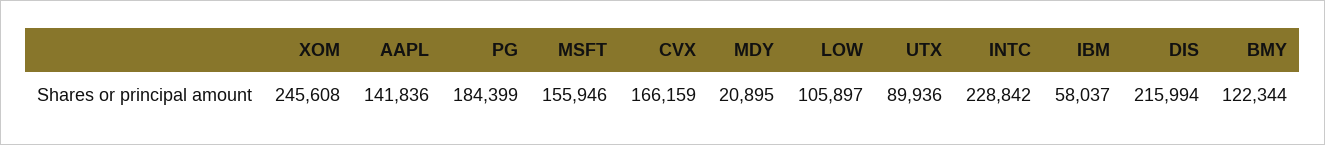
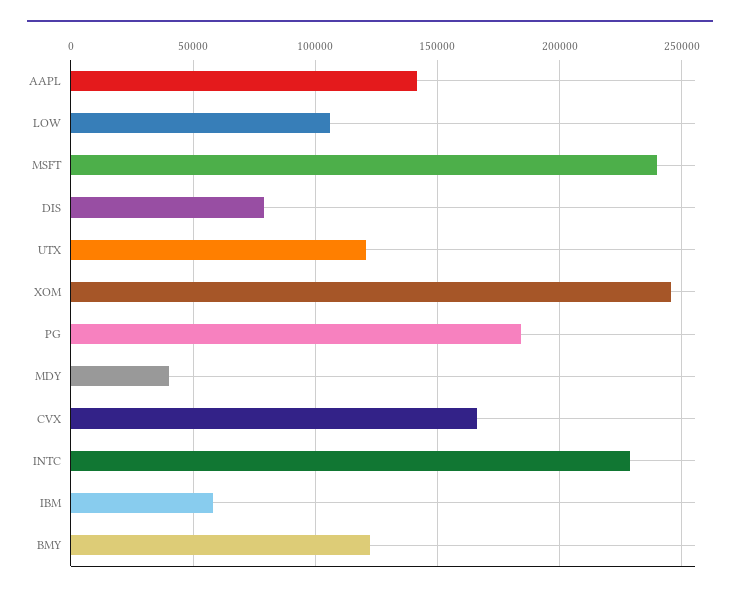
  {
    "XOM": 245608,
    "AAPL": 141836,
    "PG": 184399,
-   "MSFT": 155946,
+   "MSFT": 240000,
    "CVX": 166159,
-   "MDY": 20895,
+   "MDY": 40000,
    "LOW": 105897,
-   "UTX": 89936,
+   "UTX": 120000,
    "INTC": 228842,
    "IBM": 58037,
-   "DIS": 215994,
+   "DIS": 80000,
    "BMY": 122344
  }

